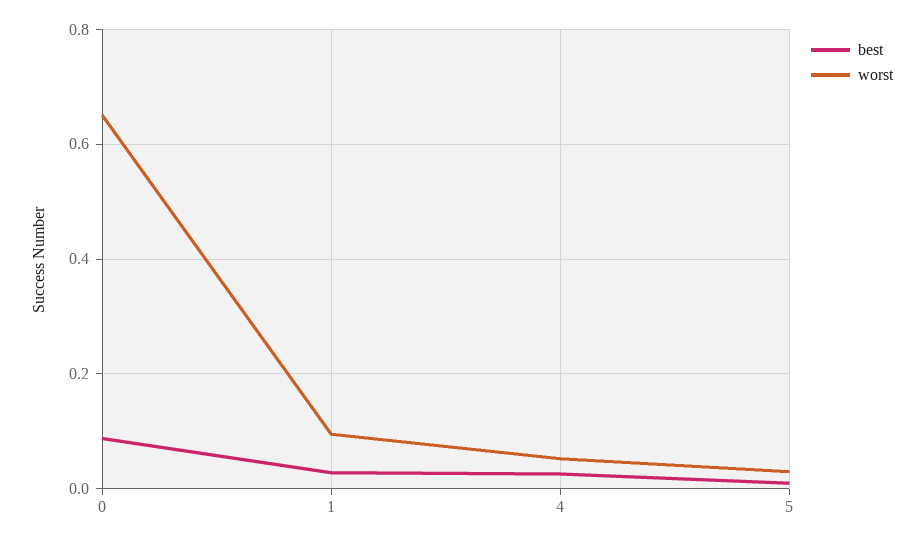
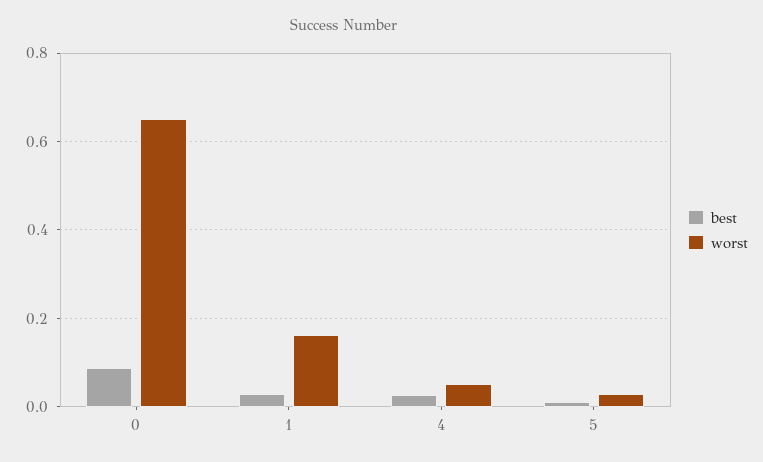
  {
    "best": {
      "0": 0.08,
      "1": 0.02,
      "4": 0.02,
      "5": 0.02
    },
    "worst": {
      "0": 0.66,
-     "1": 0.1,
+     "1": 0.16,
      "4": 0.06,
      "5": 0.04
    }
  }

